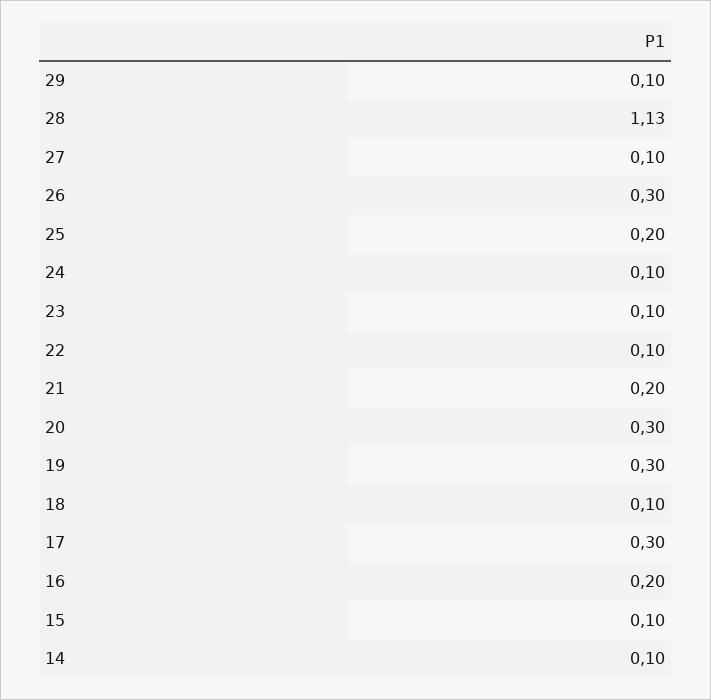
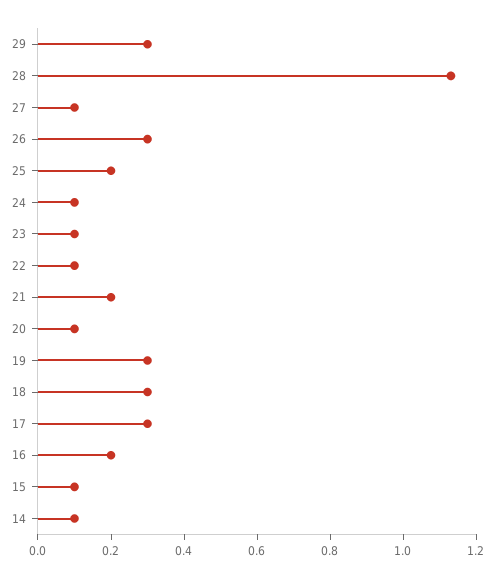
  {
-   "29": 0.1,
+   "29": 0.3,
    "28": 1.13,
    "27": 0.1,
    "26": 0.3,
    "25": 0.2,
    "24": 0.1,
    "23": 0.1,
    "22": 0.1,
    "21": 0.2,
-   "20": 0.3,
+   "20": 0.1,
    "19": 0.3,
-   "18": 0.1,
+   "18": 0.3,
    "17": 0.3,
    "16": 0.2,
    "15": 0.1,
    "14": 0.1
  }

